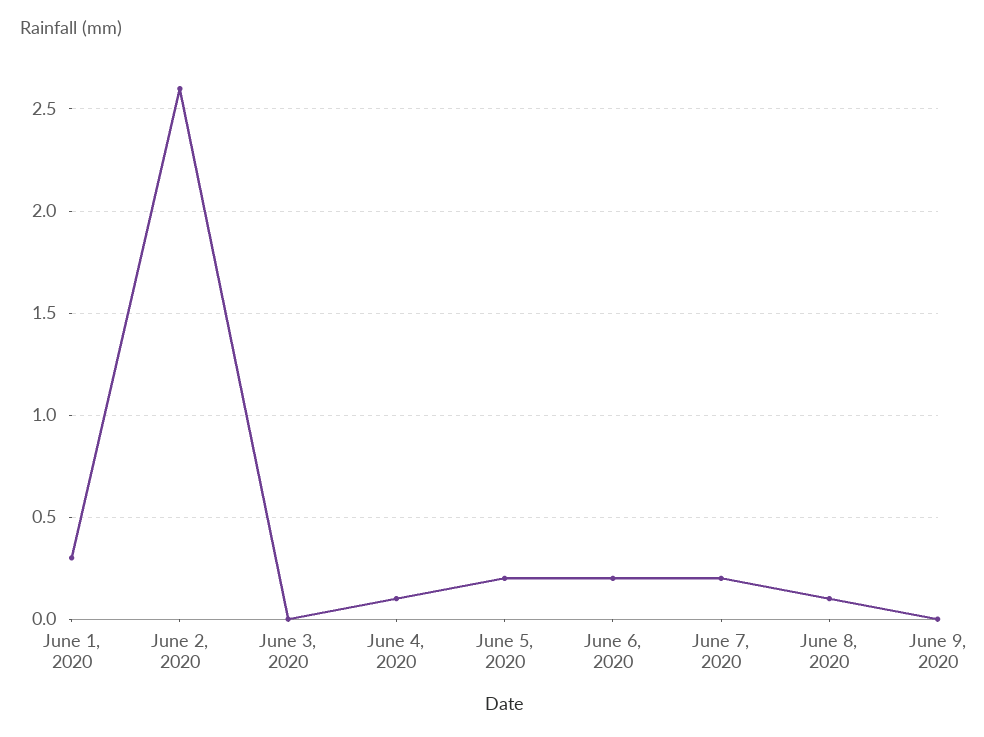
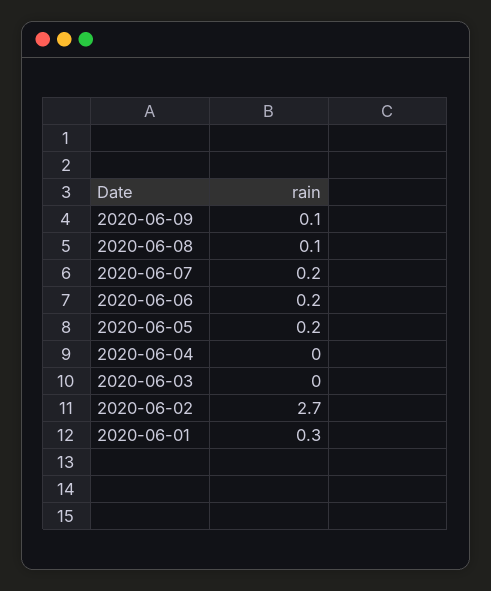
  {
    "June 1, 2020": 0.3,
-   "June 2, 2020": 2.6,
+   "June 2, 2020": 2.7,
    "June 3, 2020": 0,
-   "June 4, 2020": 0.1,
+   "June 4, 2020": 0,
    "June 5, 2020": 0.2,
    "June 6, 2020": 0.2,
    "June 7, 2020": 0.2,
    "June 8, 2020": 0.1,
-   "June 9, 2020": 0
+   "June 9, 2020": 0.1
  }

